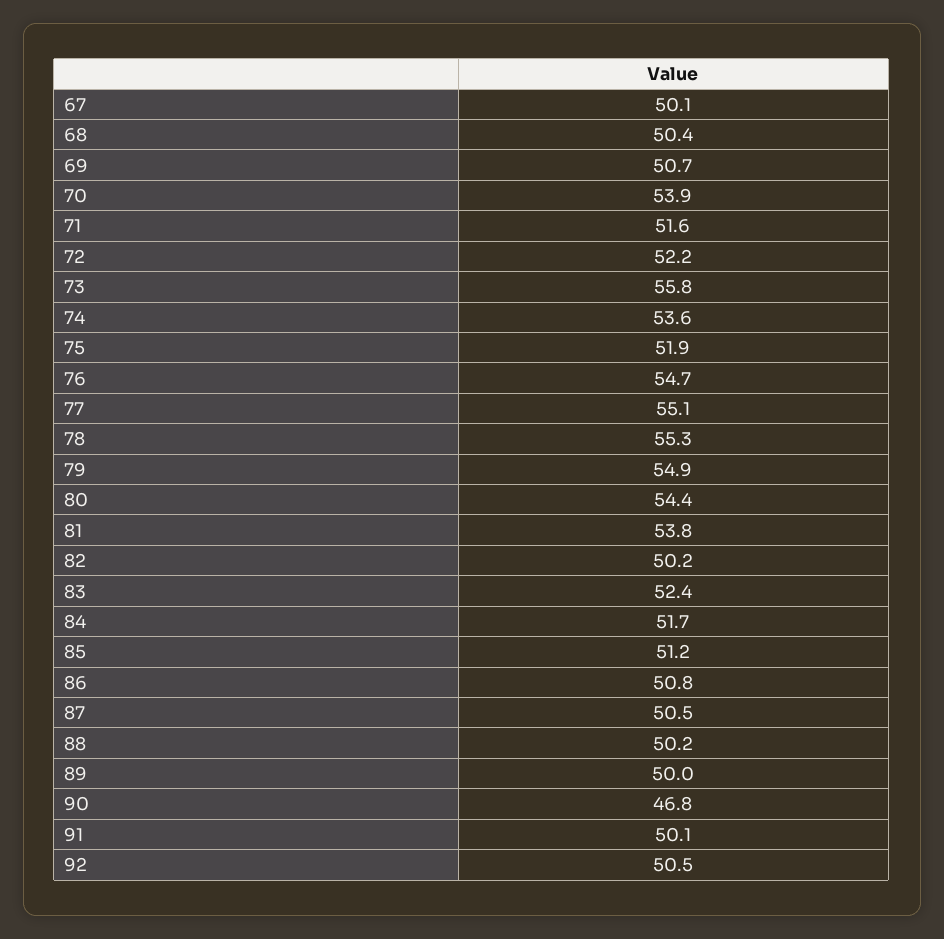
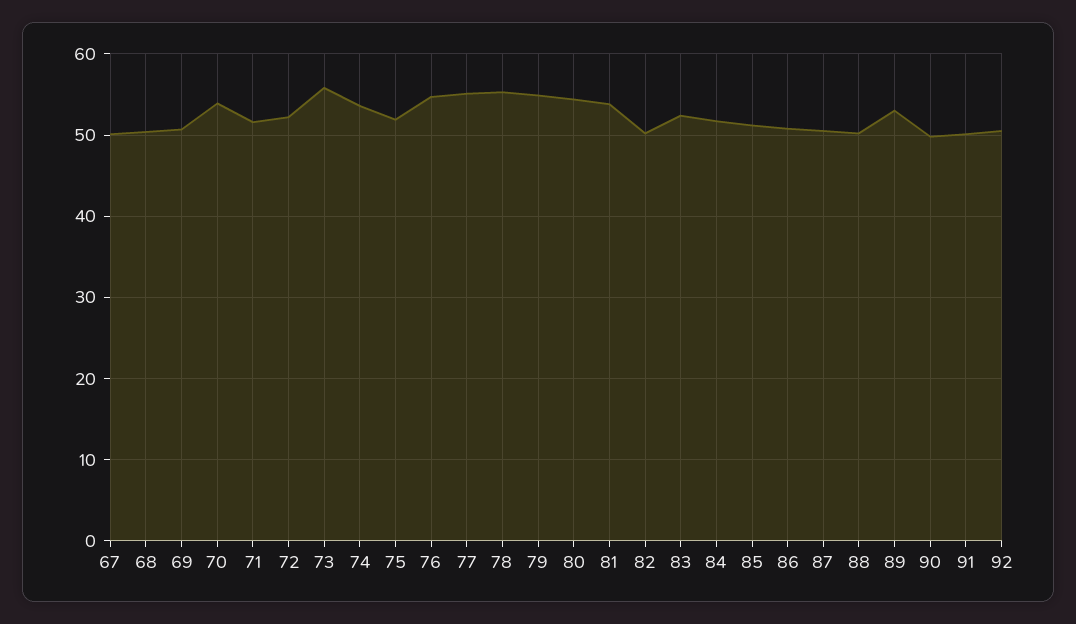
  {
    "67": 50.1,
    "68": 50.4,
    "69": 50.7,
    "70": 53.9,
    "71": 51.6,
    "72": 52.2,
    "73": 55.8,
    "74": 53.6,
    "75": 51.9,
    "76": 54.7,
    "77": 55.1,
    "78": 55.3,
    "79": 54.9,
    "80": 54.4,
    "81": 53.8,
    "82": 50.2,
    "83": 52.4,
    "84": 51.7,
    "85": 51.2,
    "86": 50.8,
    "87": 50.5,
    "88": 50.2,
-   "89": 50,
+   "89": 53,
-   "90": 46.8,
+   "90": 50,
    "91": 50.1,
    "92": 50.5
  }

